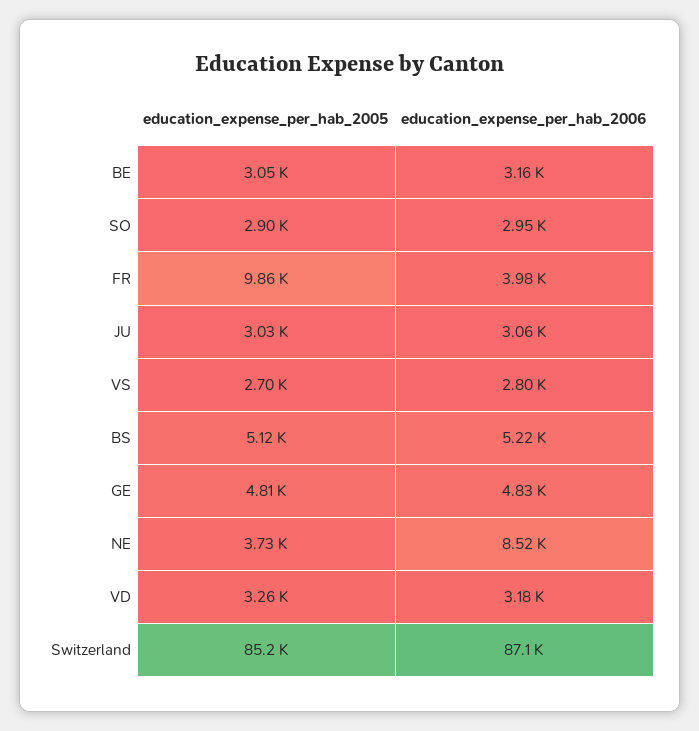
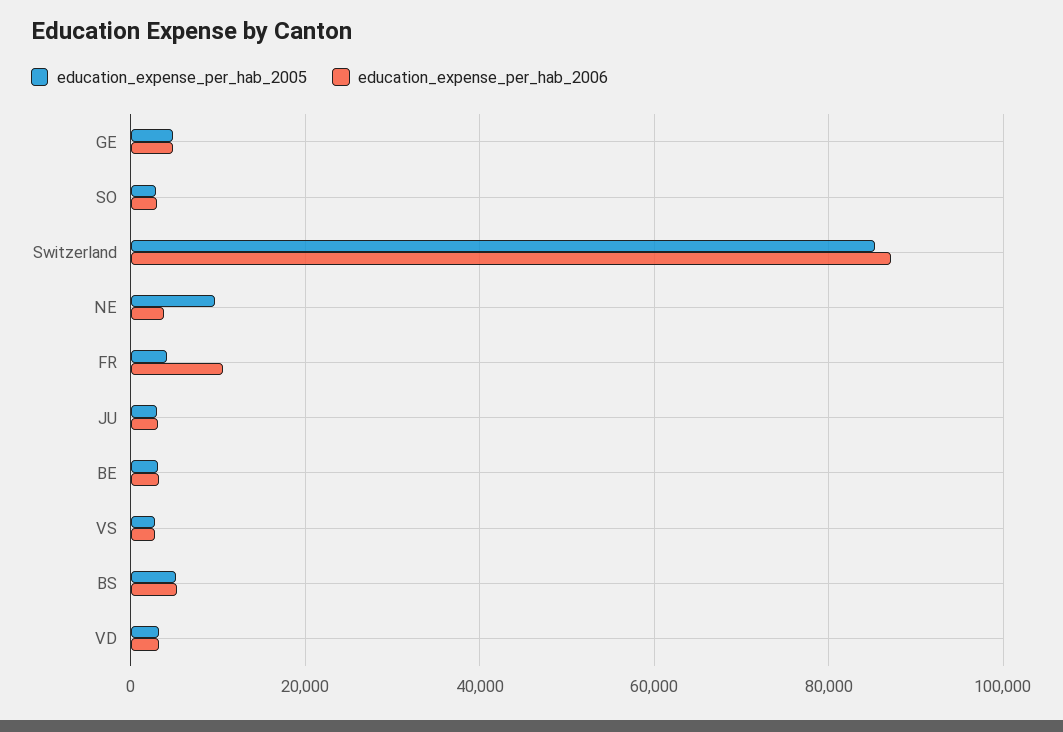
  {
    "education_expense_per_hab_2005": {
      "BE": 3050,
      "SO": 2900,
-     "FR": 9860,
+     "FR": 4000,
      "JU": 3030,
      "VS": 2700,
      "BS": 5120,
      "GE": 4810,
-     "NE": 3730,
+     "NE": 10000,
      "VD": 3260,
      "Switzerland": 85200
    },
    "education_expense_per_hab_2006": {
      "BE": 3160,
      "SO": 2950,
-     "FR": 3980,
+     "FR": 10000,
      "JU": 3060,
      "VS": 2800,
      "BS": 5220,
      "GE": 4830,
-     "NE": 8520,
+     "NE": 4000,
      "VD": 3180,
      "Switzerland": 87100
    }
  }

